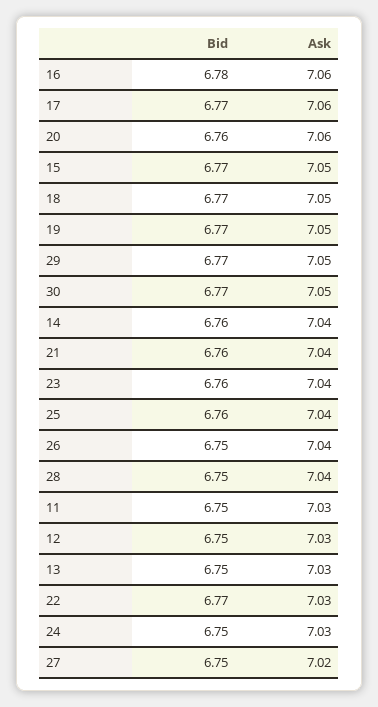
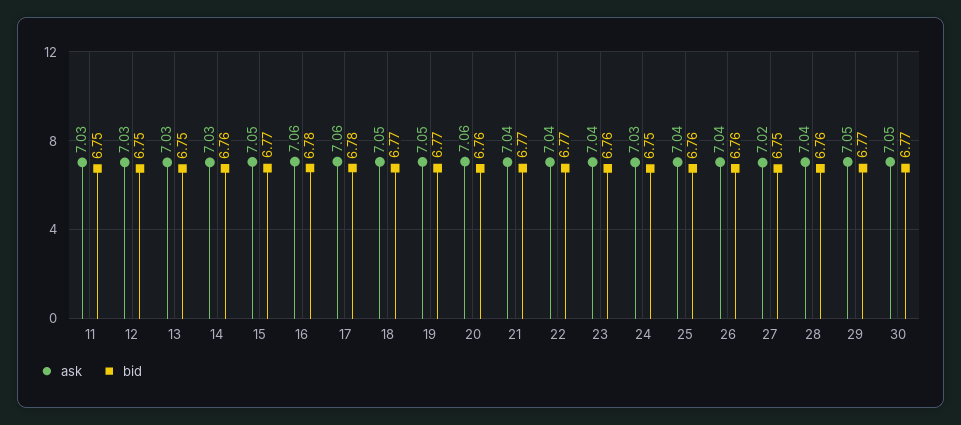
  {
    "Bid": {
      "16": 6.78,
-     "17": 6.77,
+     "17": 6.78,
      "20": 6.76,
      "15": 6.77,
      "18": 6.77,
      "19": 6.77,
      "29": 6.77,
      "30": 6.77,
      "14": 6.76,
-     "21": 6.76,
+     "21": 6.77,
      "23": 6.76,
      "25": 6.76,
-     "26": 6.75,
+     "26": 6.76,
-     "28": 6.75,
+     "28": 6.76,
      "11": 6.75,
      "12": 6.75,
      "13": 6.75,
      "22": 6.77,
      "24": 6.75,
      "27": 6.75
    },
    "Ask": {
      "16": 7.06,
      "17": 7.06,
      "20": 7.06,
      "15": 7.05,
      "18": 7.05,
      "19": 7.05,
      "29": 7.05,
      "30": 7.05,
-     "14": 7.04,
+     "14": 7.03,
      "21": 7.04,
      "23": 7.04,
      "25": 7.04,
      "26": 7.04,
      "28": 7.04,
      "11": 7.03,
      "12": 7.03,
      "13": 7.03,
-     "22": 7.03,
+     "22": 7.04,
      "24": 7.03,
      "27": 7.02
    }
  }

